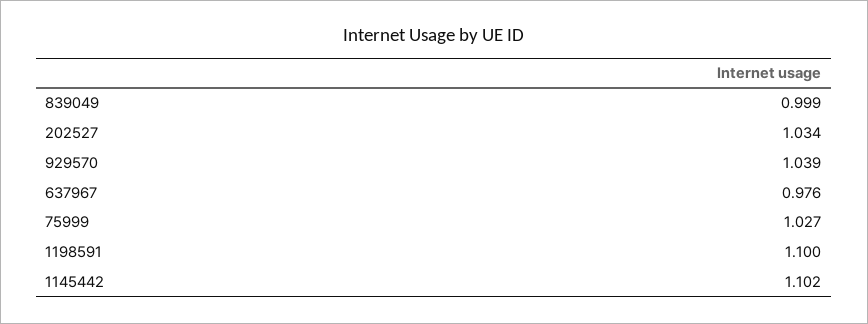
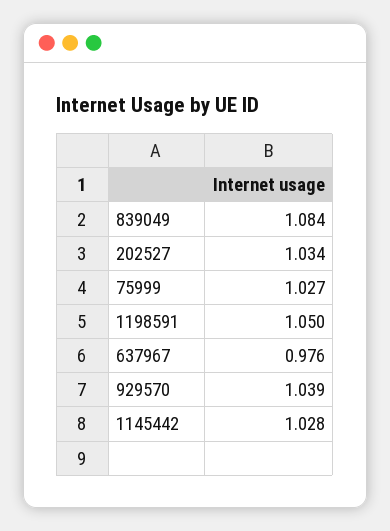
  {
-   "839049": 0.999,
+   "839049": 1.084,
    "202527": 1.034,
    "929570": 1.039,
    "637967": 0.976,
    "75999": 1.027,
-   "1198591": 1.1,
+   "1198591": 1.05,
-   "1145442": 1.102
+   "1145442": 1.028
  }

